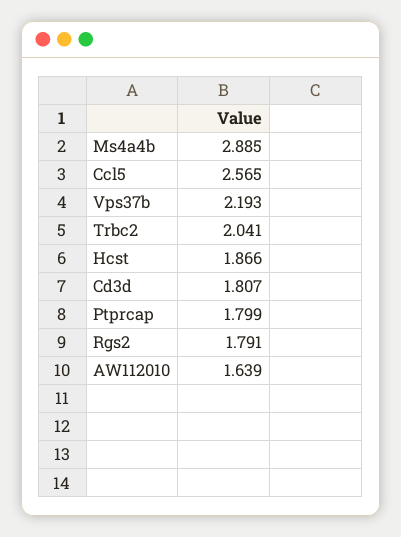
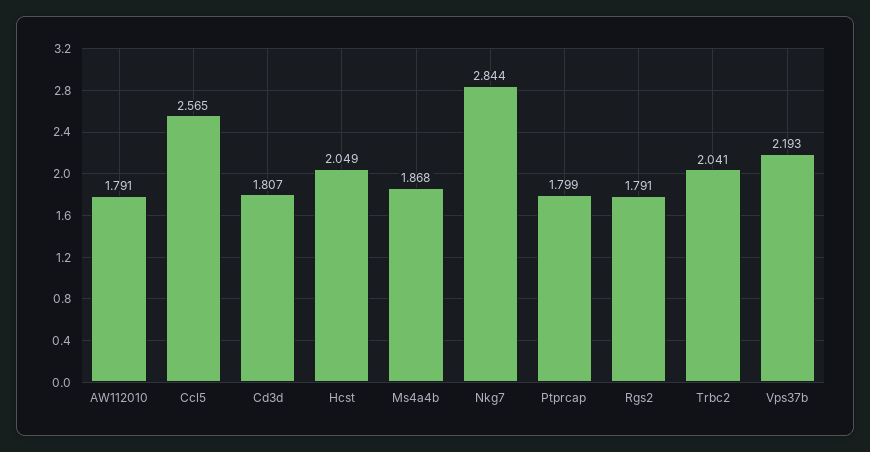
  {
-   "Ms4a4b": 2.885,
+   "Ms4a4b": 1.868,
    "Ccl5": 2.565,
    "Vps37b": 2.193,
    "Trbc2": 2.041,
-   "Hcst": 1.866,
+   "Hcst": 2.049,
    "Cd3d": 1.807,
    "Ptprcap": 1.799,
    "Rgs2": 1.791,
-   "AW112010": 1.639
+   "AW112010": 1.791,
+   "Nkg7": 2.844
  }

